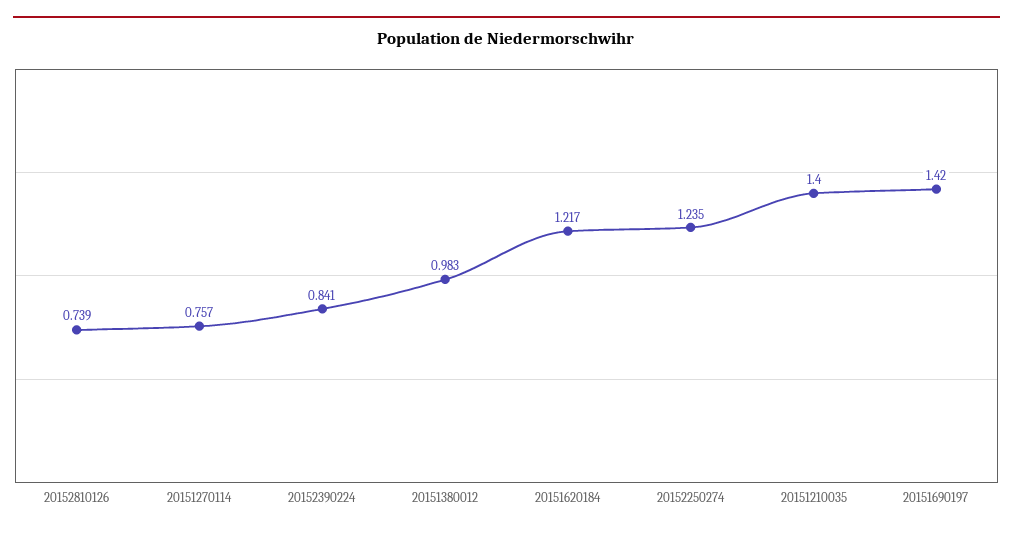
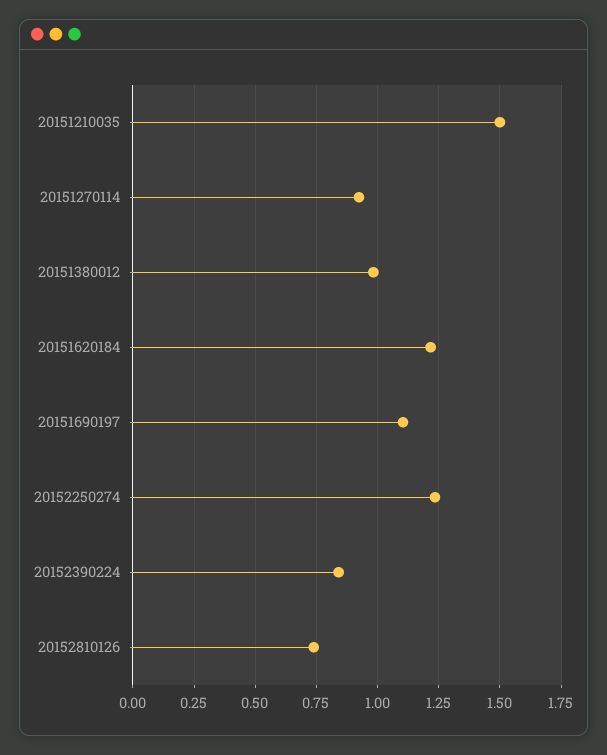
  {
    "20152810126": 0.739,
-   "20151270114": 0.757,
+   "20151270114": 0.925,
    "20152390224": 0.841,
    "20151380012": 0.983,
    "20151620184": 1.217,
    "20152250274": 1.235,
-   "20151210035": 1.4,
+   "20151210035": 1.5,
-   "20151690197": 1.42
+   "20151690197": 1.1
  }

